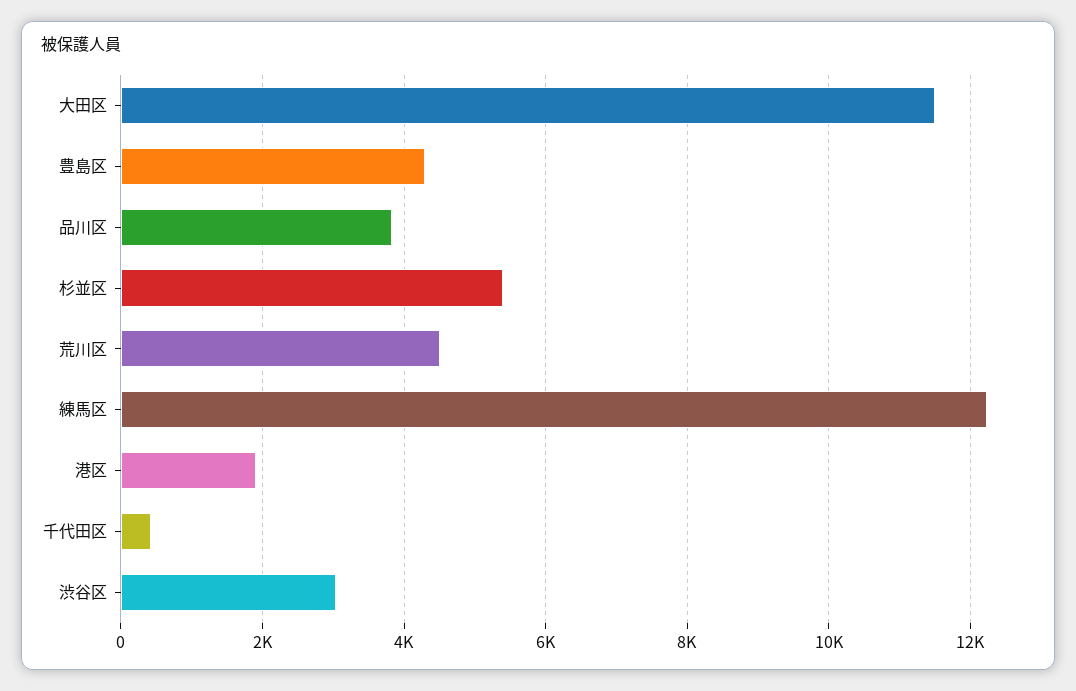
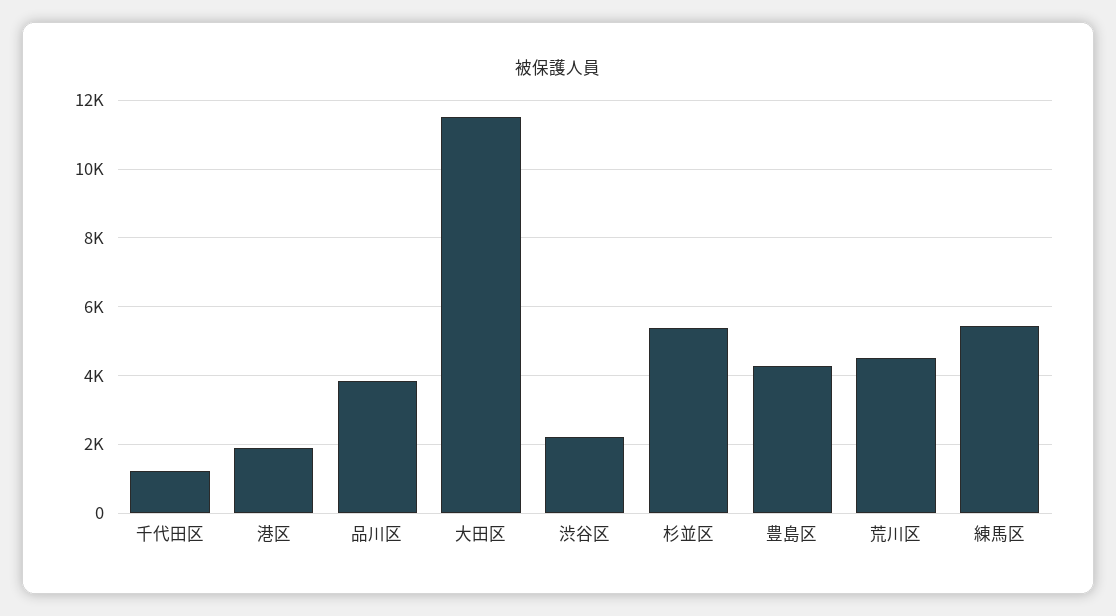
  {
    "大田区": 11600,
    "豊島区": 4200,
    "品川区": 3800,
    "杉並区": 5400,
    "荒川区": 4600,
-   "練馬区": 12200,
+   "練馬区": 5400,
    "港区": 2000,
-   "千代田区": 400,
+   "千代田区": 1200,
-   "渋谷区": 3000
+   "渋谷区": 2200
  }

